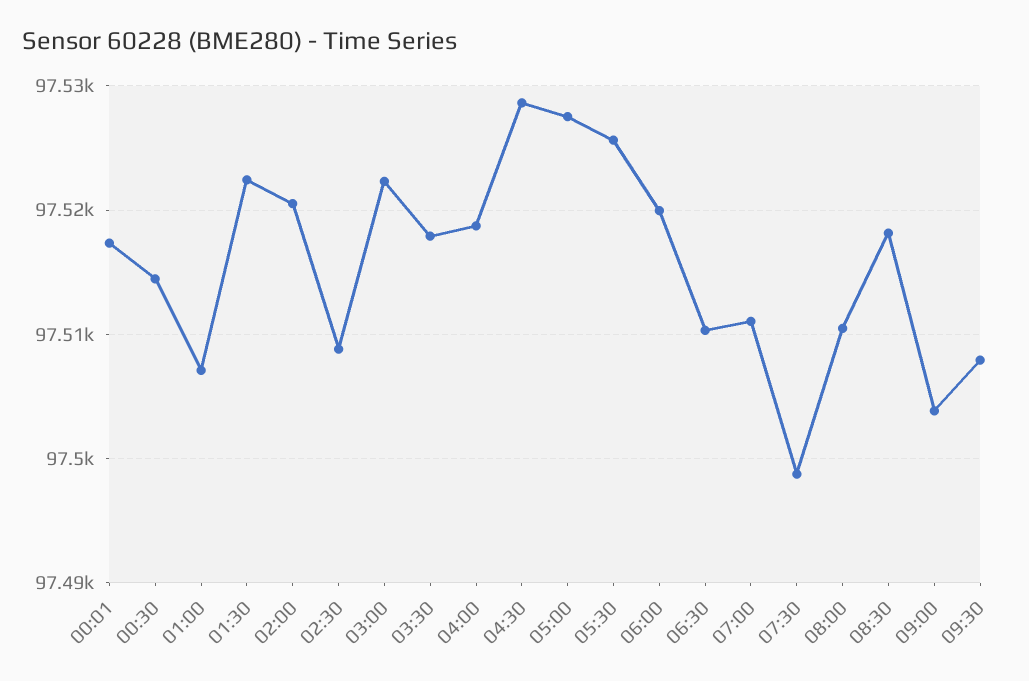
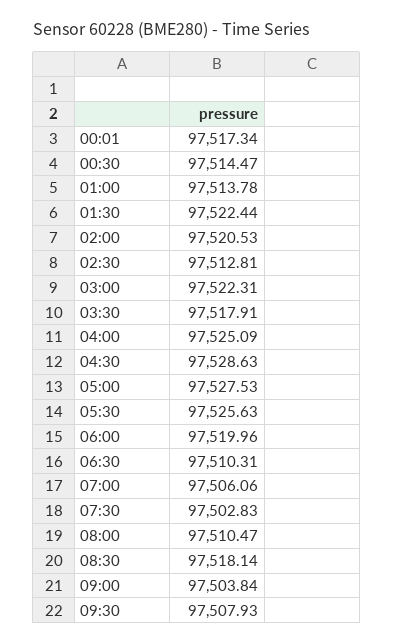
  {
    "00:01": 97517.34,
    "00:30": 97514.47,
-   "01:00": 97507,
+   "01:00": 97513.78,
    "01:30": 97522.44,
    "02:00": 97520.53,
-   "02:30": 97509,
+   "02:30": 97512.81,
    "03:00": 97522.31,
    "03:30": 97517.91,
-   "04:00": 97519,
+   "04:00": 97525.09,
    "04:30": 97528.63,
    "05:00": 97527.53,
    "05:30": 97525.63,
    "06:00": 97519.96,
    "06:30": 97510.31,
-   "07:00": 97511,
+   "07:00": 97506.06,
-   "07:30": 97499,
+   "07:30": 97502.83,
    "08:00": 97510.47,
    "08:30": 97518.14,
    "09:00": 97503.84,
    "09:30": 97507.93
  }

